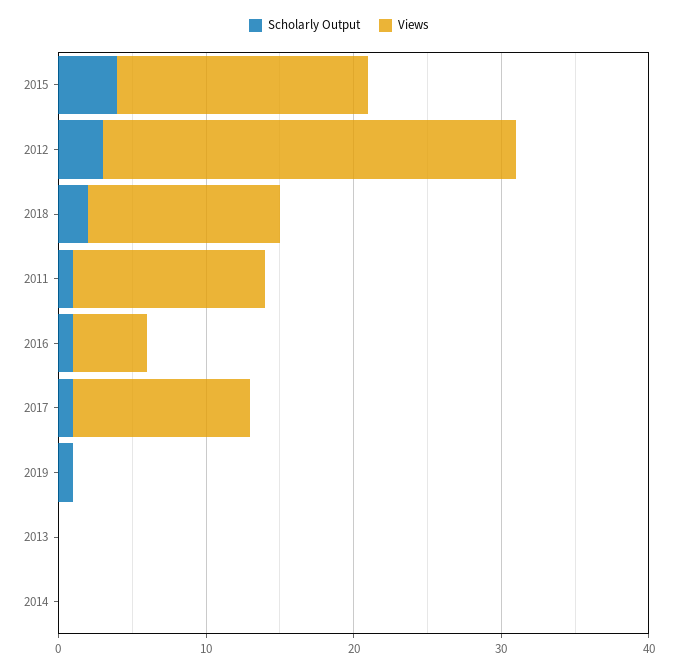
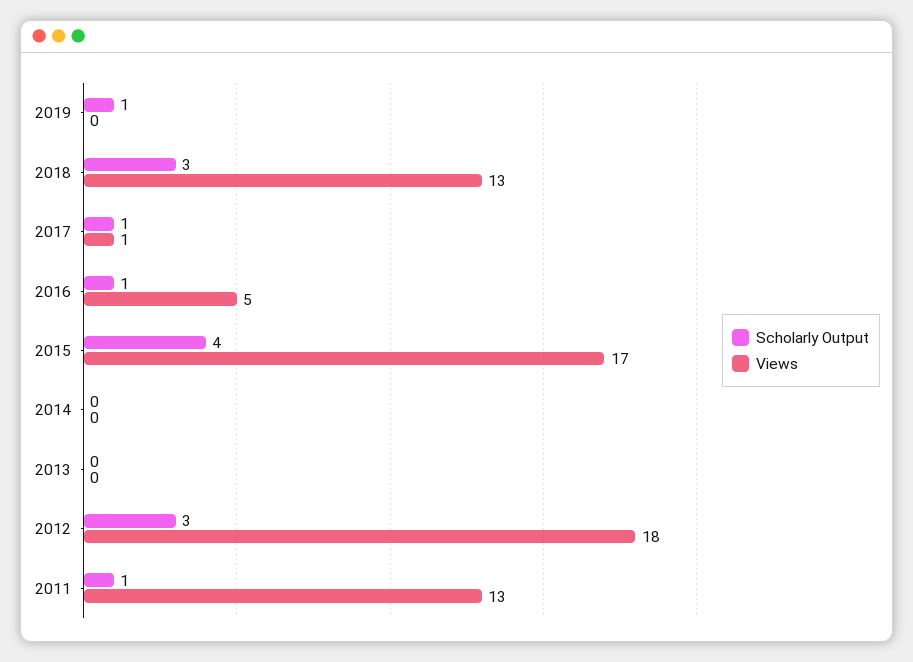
  {
    "Scholarly Output": {
      "2015": 4,
      "2012": 3,
-     "2018": 2,
+     "2018": 3,
      "2011": 1,
      "2016": 1,
      "2017": 1,
      "2019": 1,
      "2013": 0,
      "2014": 0
    },
    "Views": {
      "2015": 17,
-     "2012": 28,
+     "2012": 18,
      "2018": 13,
      "2011": 13,
      "2016": 5,
-     "2017": 12,
+     "2017": 1,
      "2019": 0,
      "2013": 0,
      "2014": 0
    }
  }

